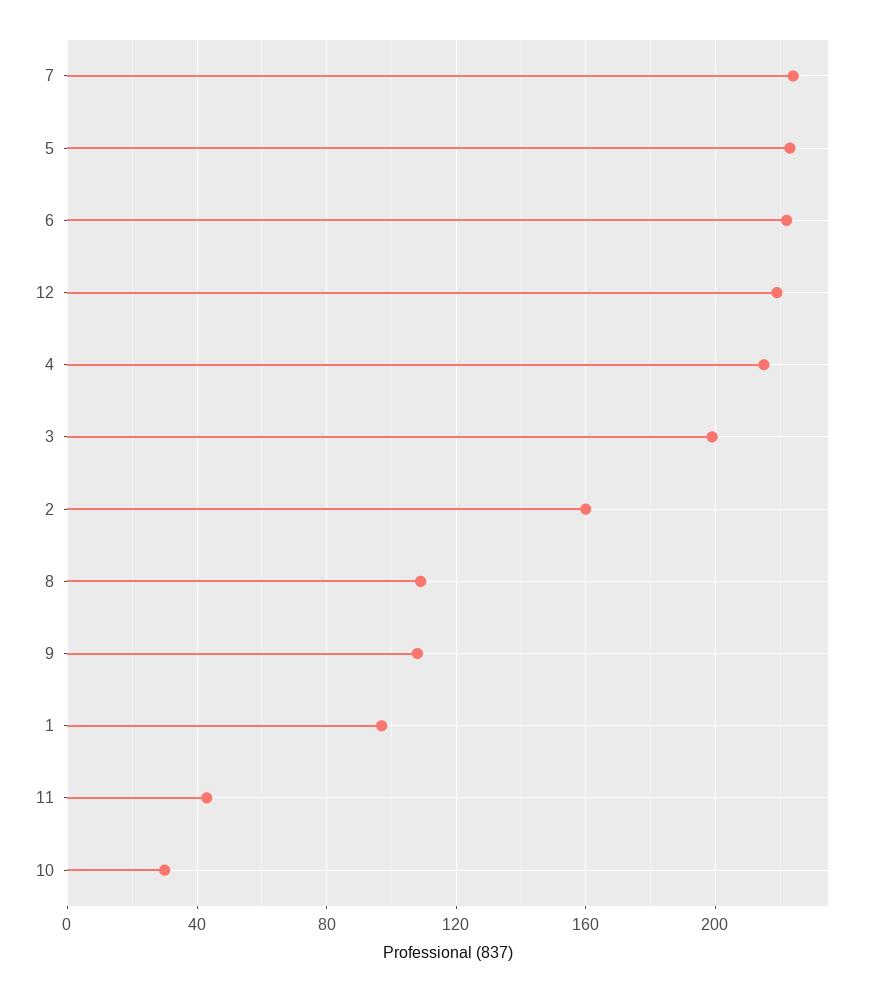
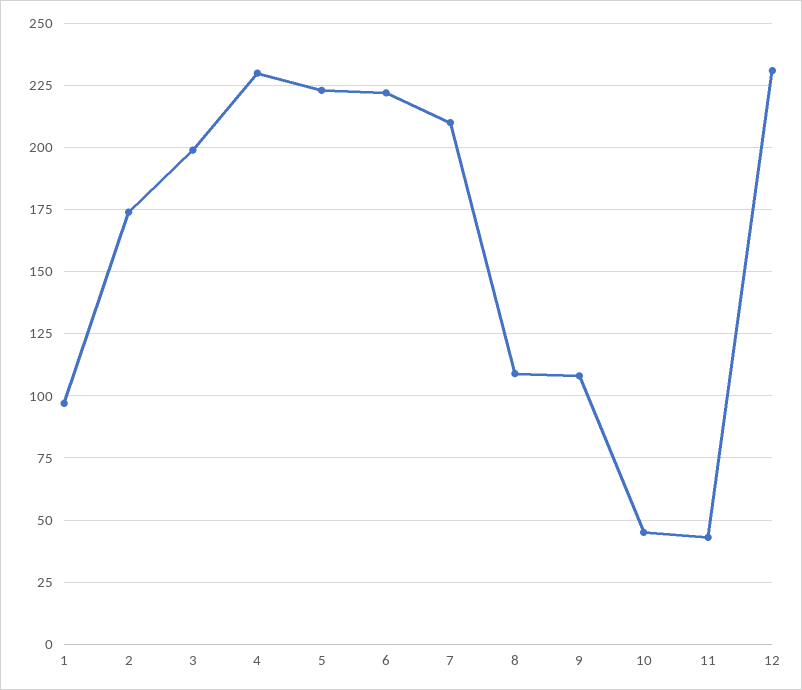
  {
-   "7": 225,
+   "7": 210,
    "5": 225,
    "6": 220,
-   "12": 220,
+   "12": 230,
-   "4": 215,
+   "4": 230,
    "3": 200,
-   "2": 160,
+   "2": 175,
    "8": 110,
    "9": 110,
    "1": 95,
    "11": 45,
-   "10": 30
+   "10": 45
  }

